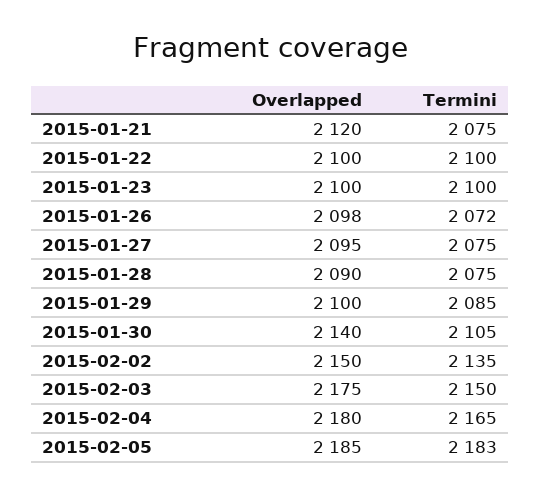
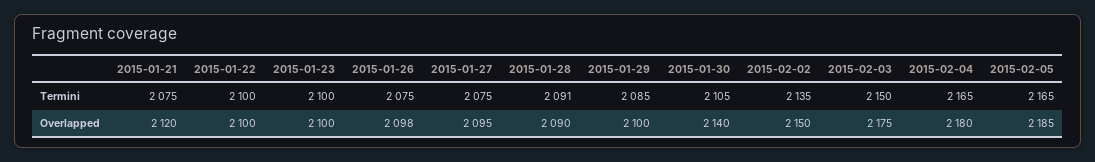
  {
    "Overlapped": {
      "2015-01-21": 2120,
      "2015-01-22": 2100,
      "2015-01-23": 2100,
      "2015-01-26": 2098,
      "2015-01-27": 2095,
      "2015-01-28": 2090,
      "2015-01-29": 2100,
      "2015-01-30": 2140,
      "2015-02-02": 2150,
      "2015-02-03": 2175,
      "2015-02-04": 2180,
      "2015-02-05": 2185
    },
    "Termini": {
      "2015-01-21": 2075,
      "2015-01-22": 2100,
      "2015-01-23": 2100,
-     "2015-01-26": 2072,
+     "2015-01-26": 2075,
      "2015-01-27": 2075,
-     "2015-01-28": 2075,
+     "2015-01-28": 2091,
      "2015-01-29": 2085,
      "2015-01-30": 2105,
      "2015-02-02": 2135,
      "2015-02-03": 2150,
      "2015-02-04": 2165,
-     "2015-02-05": 2183
+     "2015-02-05": 2165
    }
  }

